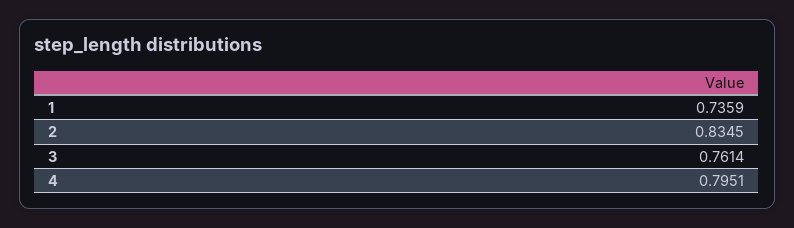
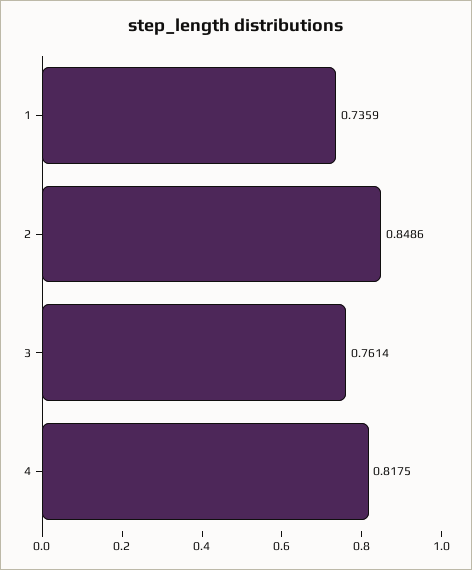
  {
    "1": 0.7359,
-   "2": 0.8345,
+   "2": 0.8486,
    "3": 0.7614,
-   "4": 0.7951
+   "4": 0.8175
  }

